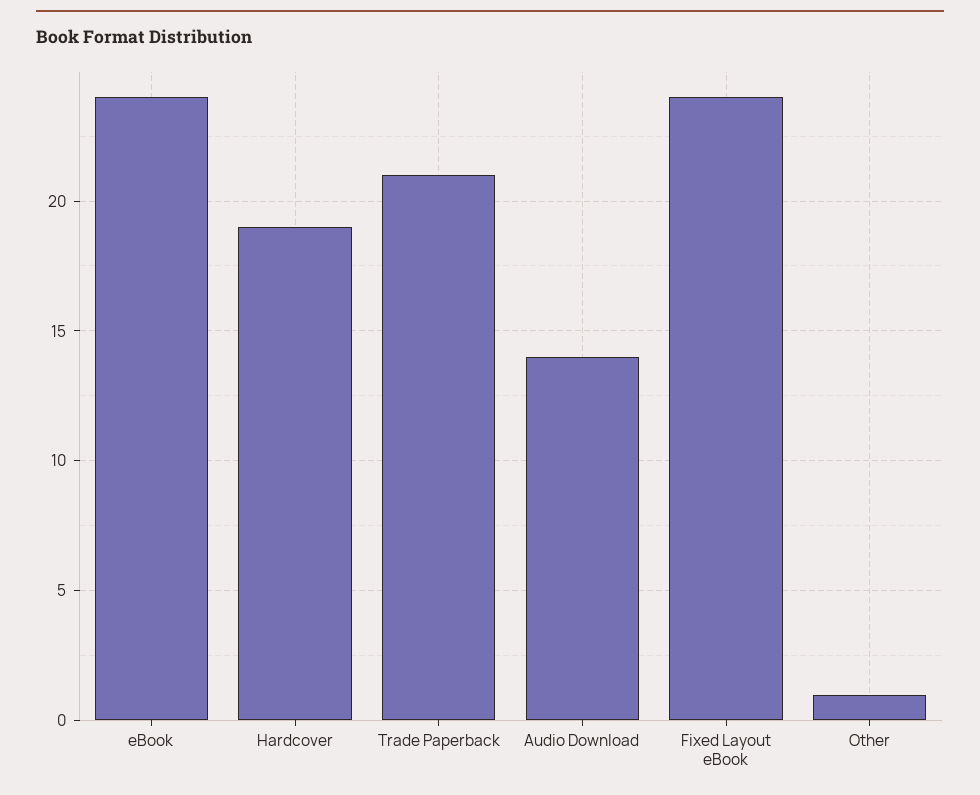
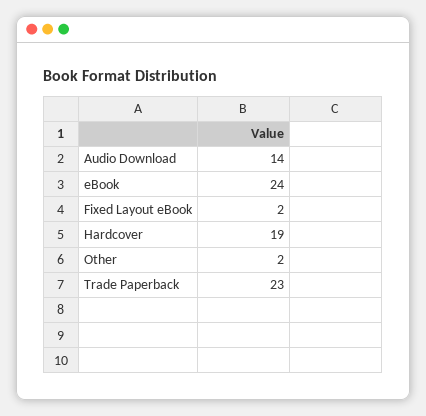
  {
    "eBook": 24,
    "Hardcover": 19,
-   "Trade Paperback": 21,
+   "Trade Paperback": 23,
    "Audio Download": 14,
-   "Fixed Layout eBook": 24,
+   "Fixed Layout eBook": 2,
-   "Other": 1
+   "Other": 2
  }

